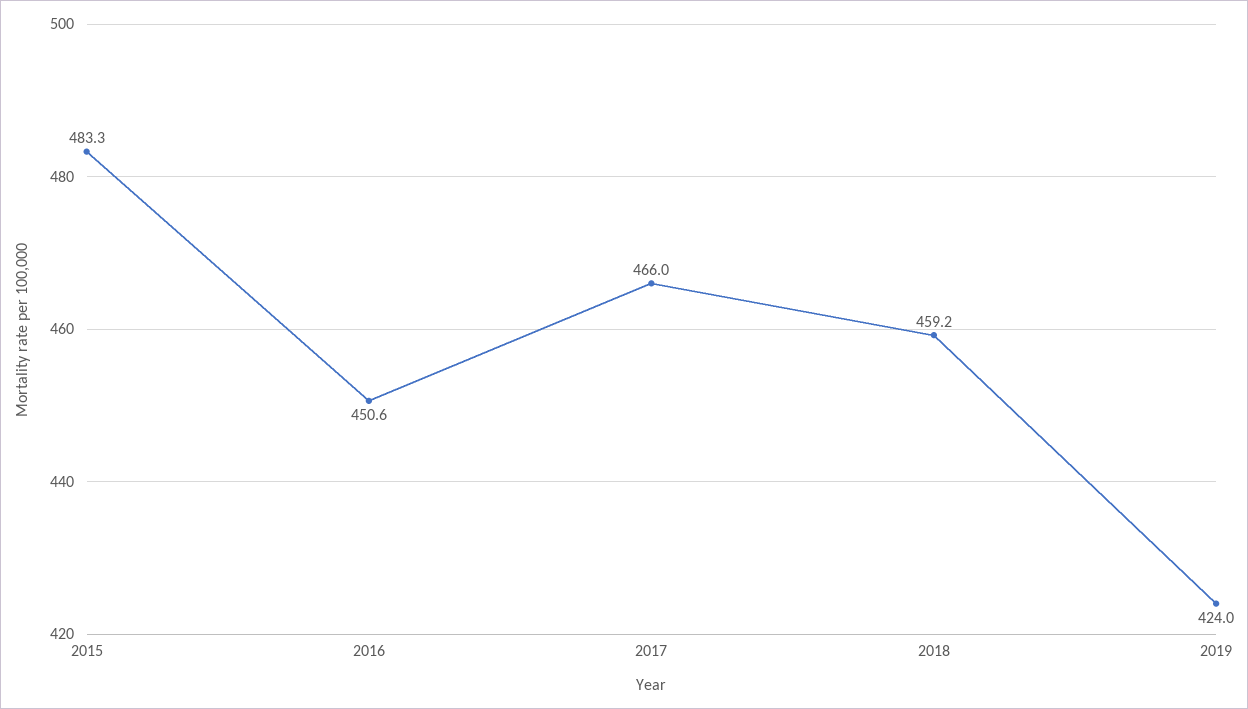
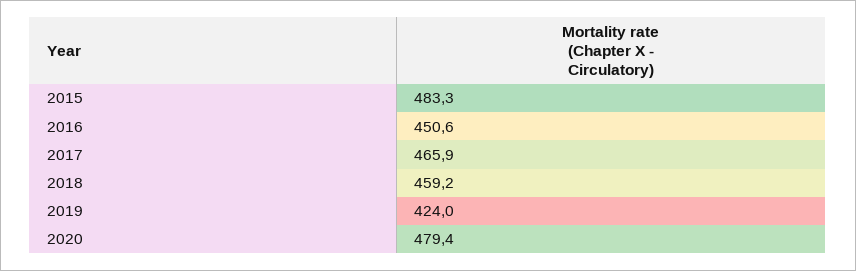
  {
    "2015": 483.3,
    "2016": 450.6,
-   "2017": 466,
+   "2017": 465.9,
    "2018": 459.2,
-   "2019": 424
+   "2019": 424,
+   "2020": 479.4
  }

